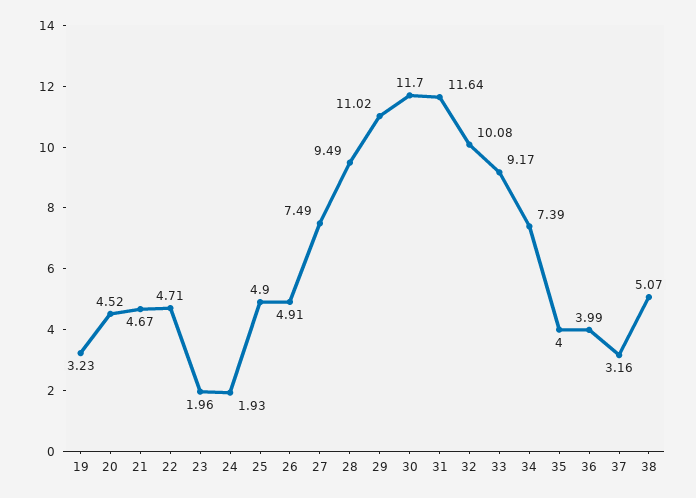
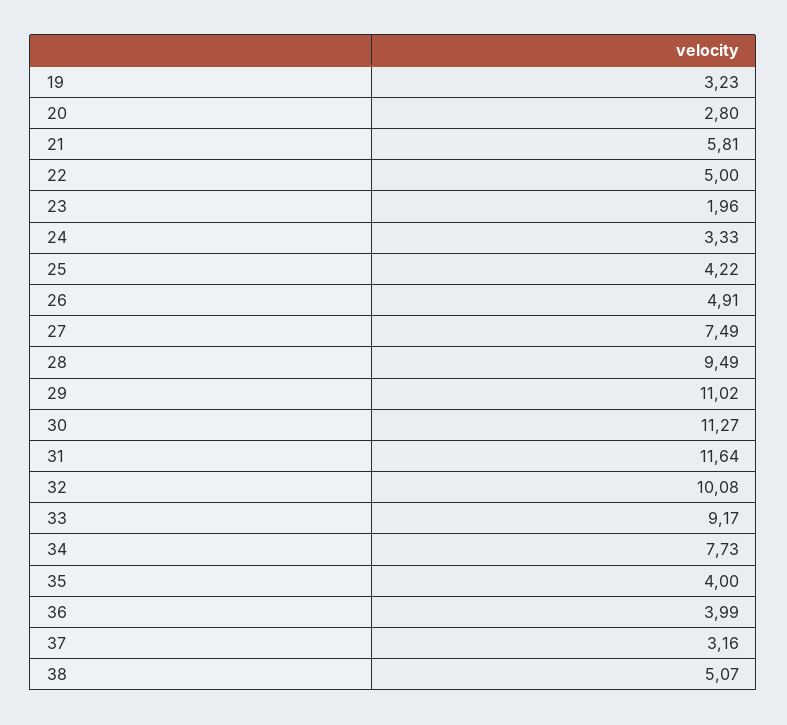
  {
    "19": 3.23,
-   "20": 4.52,
+   "20": 2.8,
-   "21": 4.67,
+   "21": 5.81,
-   "22": 4.71,
+   "22": 5,
    "23": 1.96,
-   "24": 1.93,
+   "24": 3.33,
-   "25": 4.9,
+   "25": 4.22,
    "26": 4.91,
    "27": 7.49,
    "28": 9.49,
    "29": 11.02,
-   "30": 11.7,
+   "30": 11.27,
    "31": 11.64,
    "32": 10.08,
    "33": 9.17,
-   "34": 7.39,
+   "34": 7.73,
    "35": 4,
    "36": 3.99,
    "37": 3.16,
    "38": 5.07
  }

